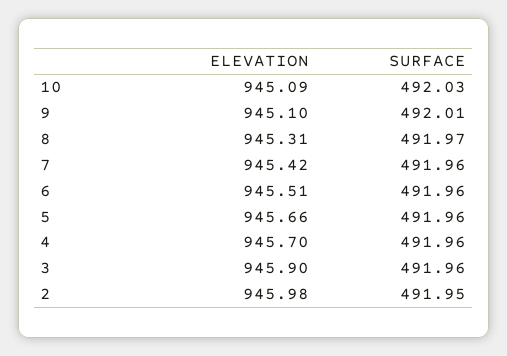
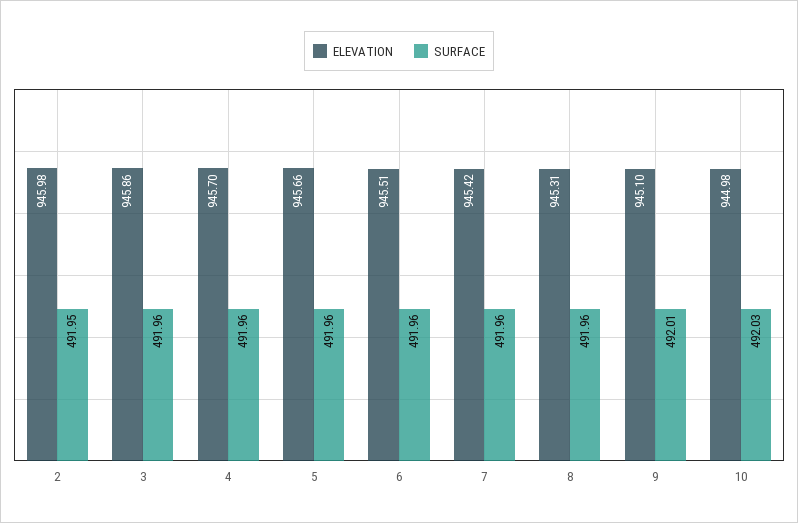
  {
    "ELEVATION": {
-     "10": 945.09,
+     "10": 944.98,
      "9": 945.1,
      "8": 945.31,
      "7": 945.42,
      "6": 945.51,
      "5": 945.66,
      "4": 945.7,
-     "3": 945.9,
+     "3": 945.86,
      "2": 945.98
    },
    "SURFACE": {
      "10": 492.03,
      "9": 492.01,
-     "8": 491.97,
+     "8": 491.96,
      "7": 491.96,
      "6": 491.96,
      "5": 491.96,
      "4": 491.96,
      "3": 491.96,
      "2": 491.95
    }
  }

